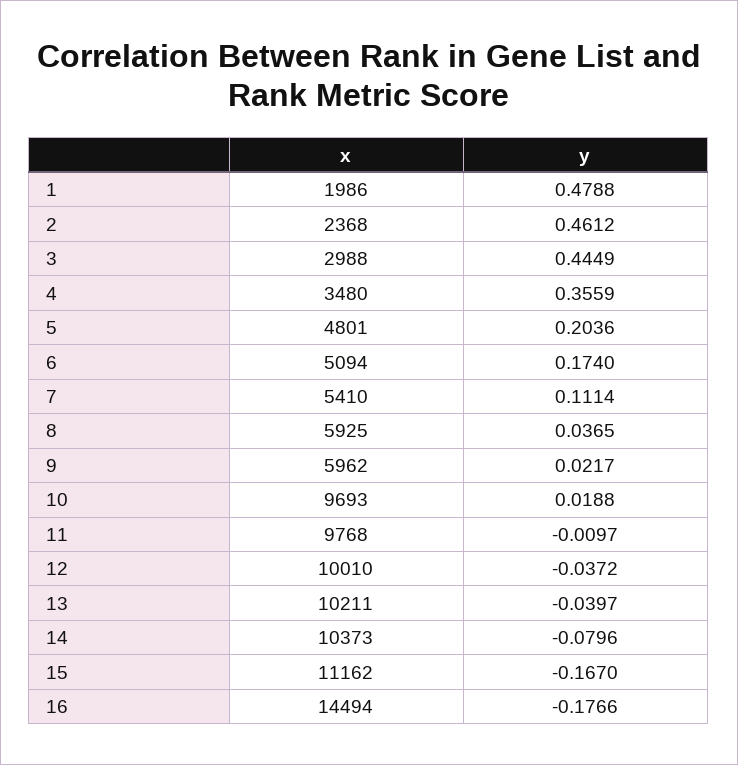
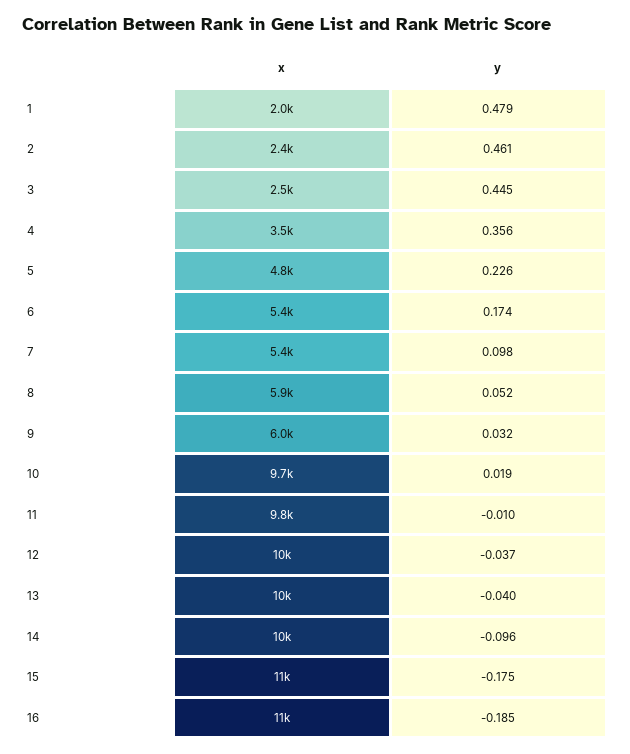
  {
    "x": {
      "1": 1986,
      "2": 2368,
-     "3": 2988,
+     "3": 2500,
      "4": 3480,
      "5": 4801,
-     "6": 5094,
+     "6": 5400,
      "7": 5410,
      "8": 5925,
      "9": 5962,
      "10": 9693,
      "11": 9768,
      "12": 10010,
      "13": 10211,
      "14": 10373,
      "15": 11162,
-     "16": 14494
+     "16": 11000
    },
    "y": {
      "1": 0.4788,
      "2": 0.4612,
      "3": 0.4449,
      "4": 0.3559,
-     "5": 0.2036,
+     "5": 0.226,
      "6": 0.174,
-     "7": 0.1114,
+     "7": 0.098,
-     "8": 0.0365,
+     "8": 0.052,
-     "9": 0.0217,
+     "9": 0.032,
      "10": 0.0188,
      "11": -0.0097,
      "12": -0.0372,
      "13": -0.0397,
-     "14": -0.0796,
+     "14": -0.096,
-     "15": -0.167,
+     "15": -0.175,
-     "16": -0.1766
+     "16": -0.185
    }
  }

